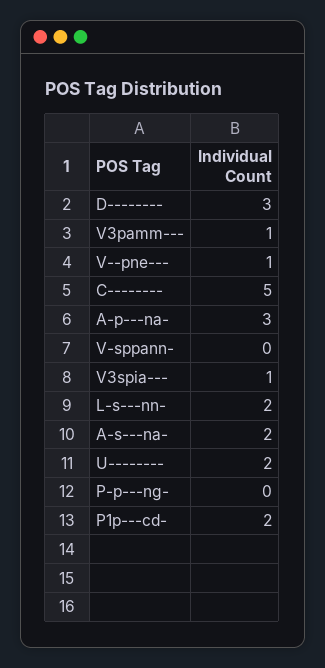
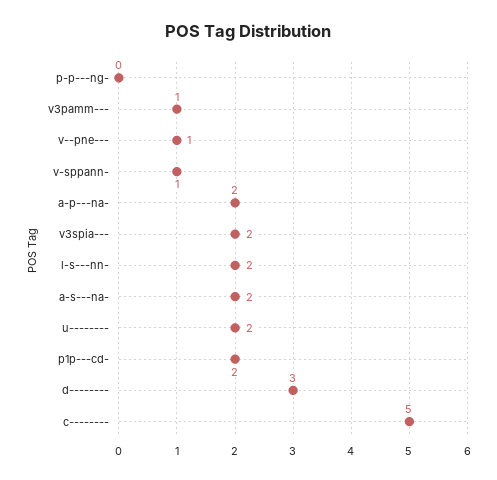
  {
    "D--------": 3,
    "V3pamm---": 1,
    "V--pne---": 1,
    "C--------": 5,
-   "A-p---na-": 3,
+   "A-p---na-": 2,
-   "V-sppann-": 0,
+   "V-sppann-": 1,
-   "V3spia---": 1,
+   "V3spia---": 2,
    "L-s---nn-": 2,
    "A-s---na-": 2,
    "U--------": 2,
    "P-p---ng-": 0,
    "P1p---cd-": 2
  }

